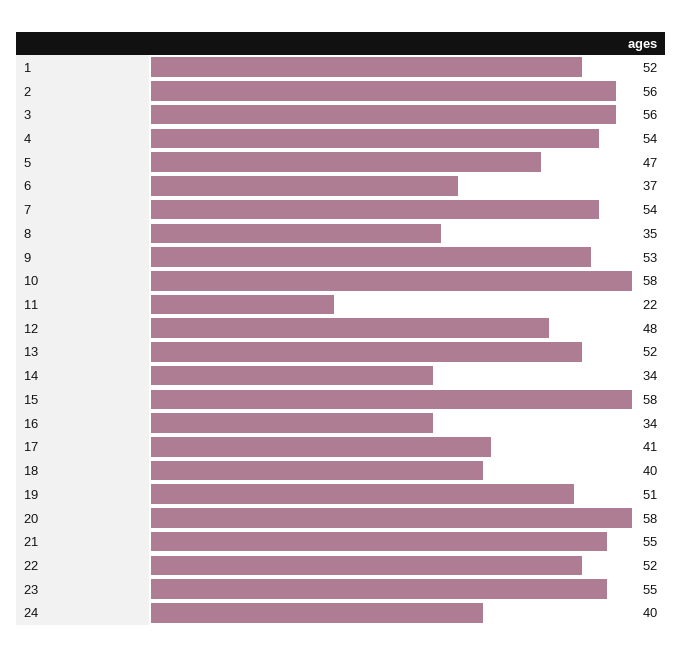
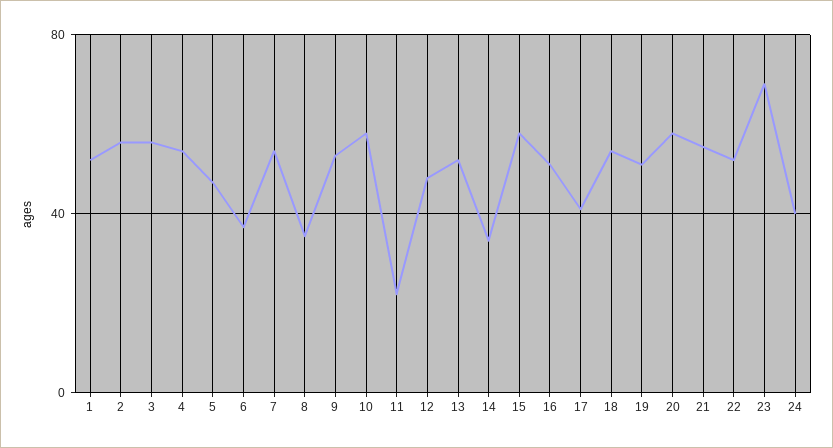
  {
    "1": 52,
    "2": 56,
    "3": 56,
    "4": 54,
    "5": 47,
    "6": 37,
    "7": 54,
    "8": 35,
    "9": 53,
    "10": 58,
    "11": 22,
    "12": 48,
    "13": 52,
    "14": 34,
    "15": 58,
-   "16": 34,
+   "16": 50,
    "17": 41,
-   "18": 40,
+   "18": 55,
    "19": 51,
    "20": 58,
    "21": 55,
    "22": 52,
-   "23": 55,
+   "23": 70,
    "24": 40
  }

